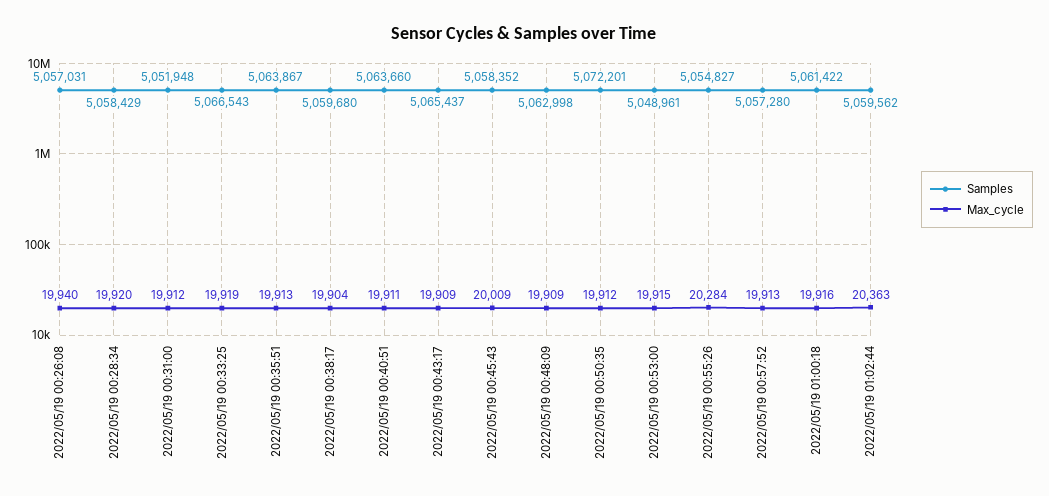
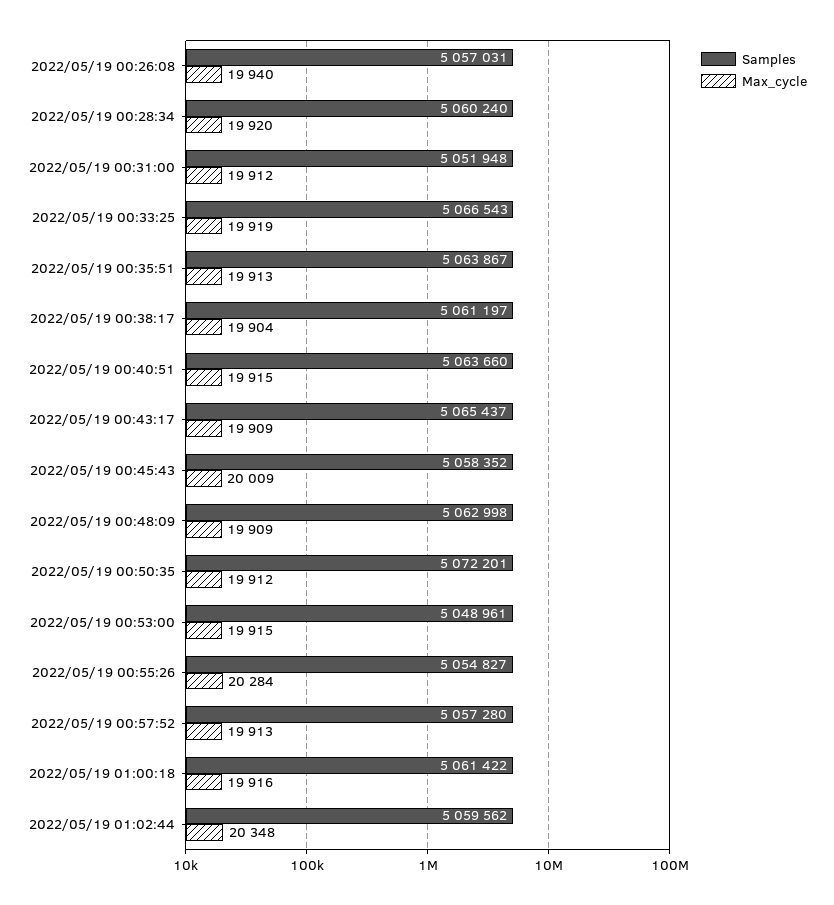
  {
    "Samples": {
      "2022/05/19 00:26:08": 5057031,
-     "2022/05/19 00:28:34": 5058429,
+     "2022/05/19 00:28:34": 5060240,
      "2022/05/19 00:31:00": 5051948,
      "2022/05/19 00:33:25": 5066543,
      "2022/05/19 00:35:51": 5063867,
-     "2022/05/19 00:38:17": 5059680,
+     "2022/05/19 00:38:17": 5061197,
      "2022/05/19 00:40:51": 5063660,
      "2022/05/19 00:43:17": 5065437,
      "2022/05/19 00:45:43": 5058352,
      "2022/05/19 00:48:09": 5062998,
      "2022/05/19 00:50:35": 5072201,
      "2022/05/19 00:53:00": 5048961,
      "2022/05/19 00:55:26": 5054827,
      "2022/05/19 00:57:52": 5057280,
      "2022/05/19 01:00:18": 5061422,
      "2022/05/19 01:02:44": 5059562
    },
    "Max_cycle": {
      "2022/05/19 00:26:08": 19940,
      "2022/05/19 00:28:34": 19920,
      "2022/05/19 00:31:00": 19912,
      "2022/05/19 00:33:25": 19919,
      "2022/05/19 00:35:51": 19913,
      "2022/05/19 00:38:17": 19904,
-     "2022/05/19 00:40:51": 19911,
+     "2022/05/19 00:40:51": 19915,
      "2022/05/19 00:43:17": 19909,
      "2022/05/19 00:45:43": 20009,
      "2022/05/19 00:48:09": 19909,
      "2022/05/19 00:50:35": 19912,
      "2022/05/19 00:53:00": 19915,
      "2022/05/19 00:55:26": 20284,
      "2022/05/19 00:57:52": 19913,
      "2022/05/19 01:00:18": 19916,
-     "2022/05/19 01:02:44": 20363
+     "2022/05/19 01:02:44": 20348
    }
  }

